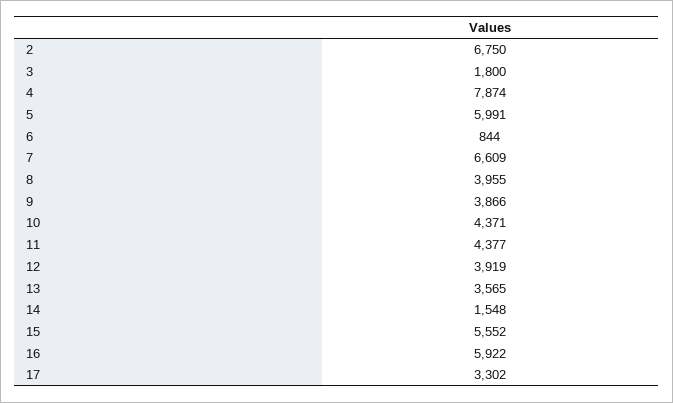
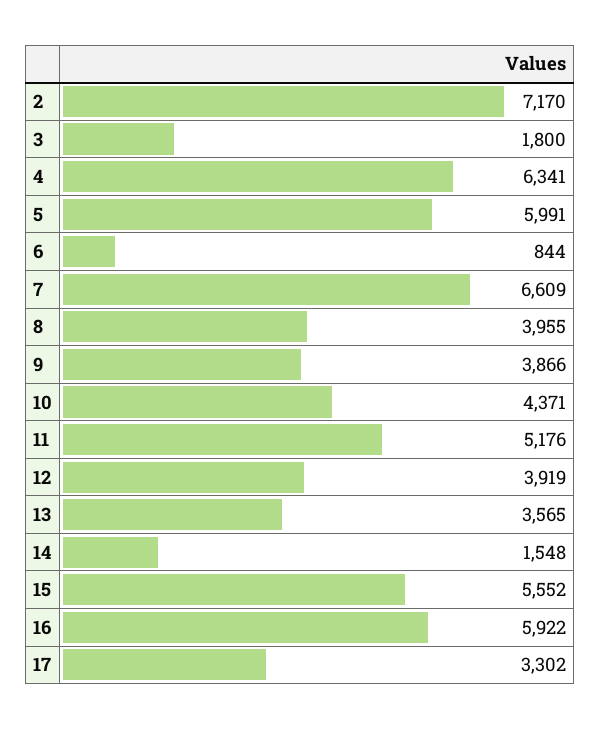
  {
-   "2": 6750,
+   "2": 7170,
    "3": 1800,
-   "4": 7874,
+   "4": 6341,
    "5": 5991,
    "6": 844,
    "7": 6609,
    "8": 3955,
    "9": 3866,
    "10": 4371,
-   "11": 4377,
+   "11": 5176,
    "12": 3919,
    "13": 3565,
    "14": 1548,
    "15": 5552,
    "16": 5922,
    "17": 3302
  }

